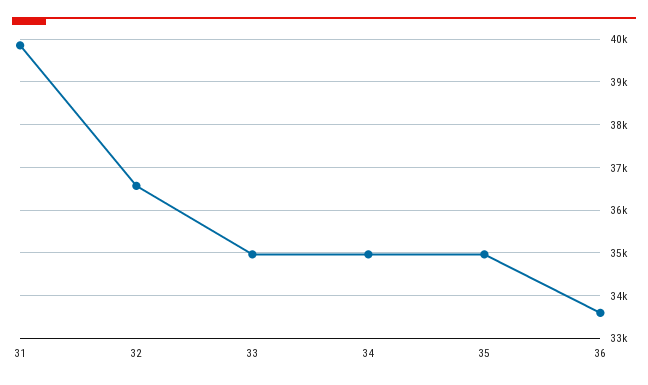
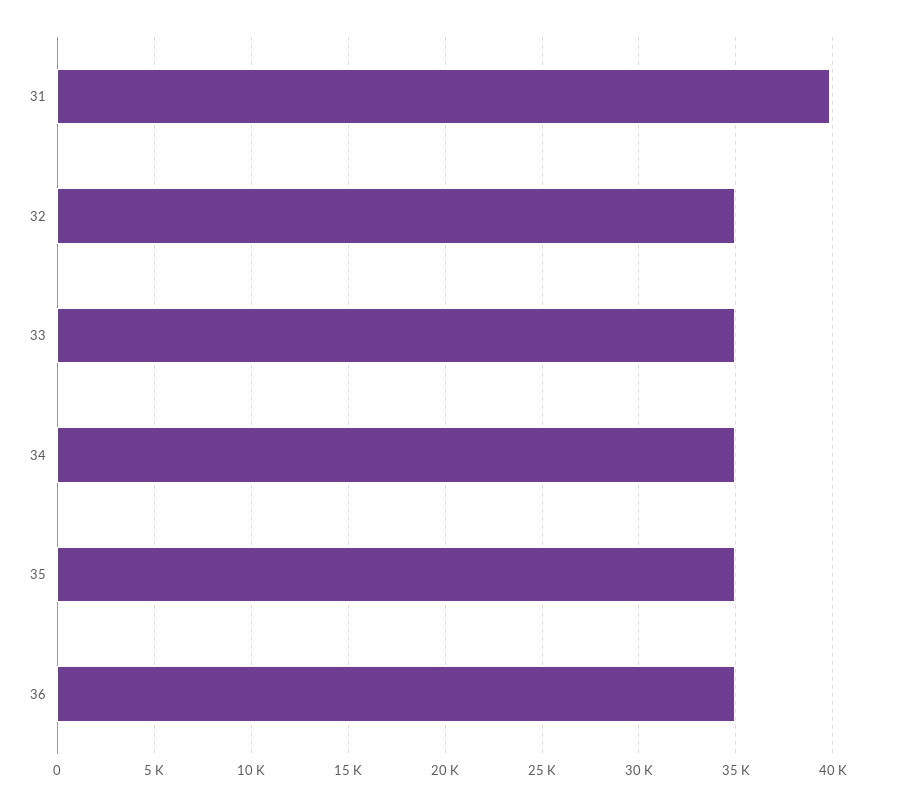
  {
    "31": 39800,
-   "32": 36600,
+   "32": 35000,
    "33": 35000,
    "34": 35000,
    "35": 35000,
-   "36": 33600
+   "36": 35000
  }

